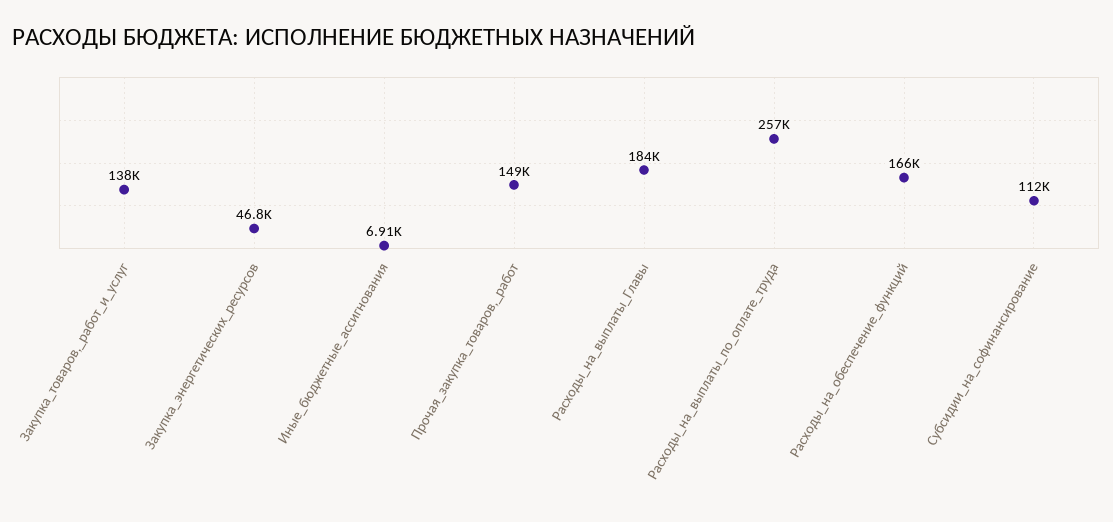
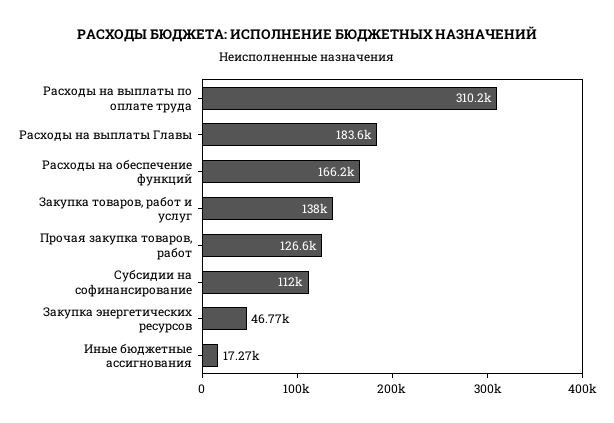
  {
    "Закупка_товаров,_работ_и_услуг": 138000,
    "Закупка_энергетических_ресурсов": 46770,
-   "Иные_бюджетные_ассигнования": 6910,
+   "Иные_бюджетные_ассигнования": 17270,
-   "Прочая_закупка_товаров,_работ": 149000,
+   "Прочая_закупка_товаров,_работ": 126600,
    "Расходы_на_выплаты_Главы": 183600,
-   "Расходы_на_выплаты_по_оплате_труда": 257000,
+   "Расходы_на_выплаты_по_оплате_труда": 310200,
    "Расходы_на_обеспечение_функций": 166200,
    "Субсидии_на_софинансирование": 112000
  }

